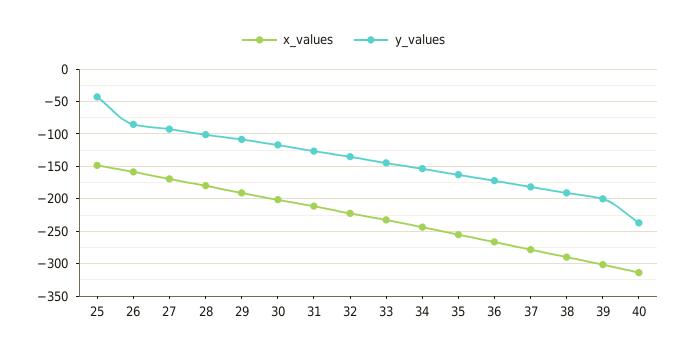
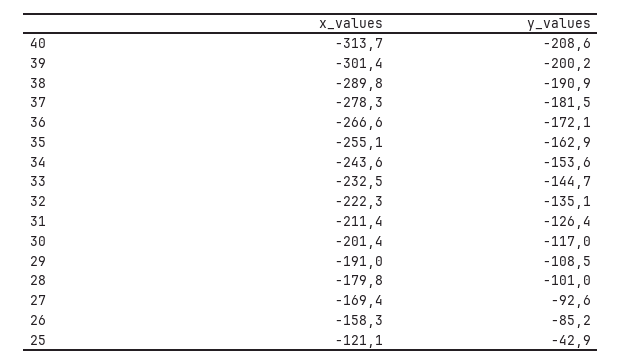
  {
    "x_values": {
-     "25": -150,
+     "25": -121.1,
      "26": -158.3,
      "27": -169.4,
      "28": -179.8,
      "29": -191,
      "30": -201.4,
      "31": -211.4,
      "32": -222.3,
      "33": -232.5,
      "34": -243.6,
      "35": -255.1,
      "36": -266.6,
      "37": -278.3,
      "38": -289.8,
      "39": -301.4,
      "40": -313.7
    },
    "y_values": {
      "25": -42.9,
      "26": -85.2,
      "27": -92.6,
      "28": -101,
      "29": -108.5,
      "30": -117,
      "31": -126.4,
      "32": -135.1,
      "33": -144.7,
      "34": -153.6,
      "35": -162.9,
      "36": -172.1,
      "37": -181.5,
      "38": -190.9,
      "39": -200.2,
-     "40": -240
+     "40": -208.6
    }
  }

